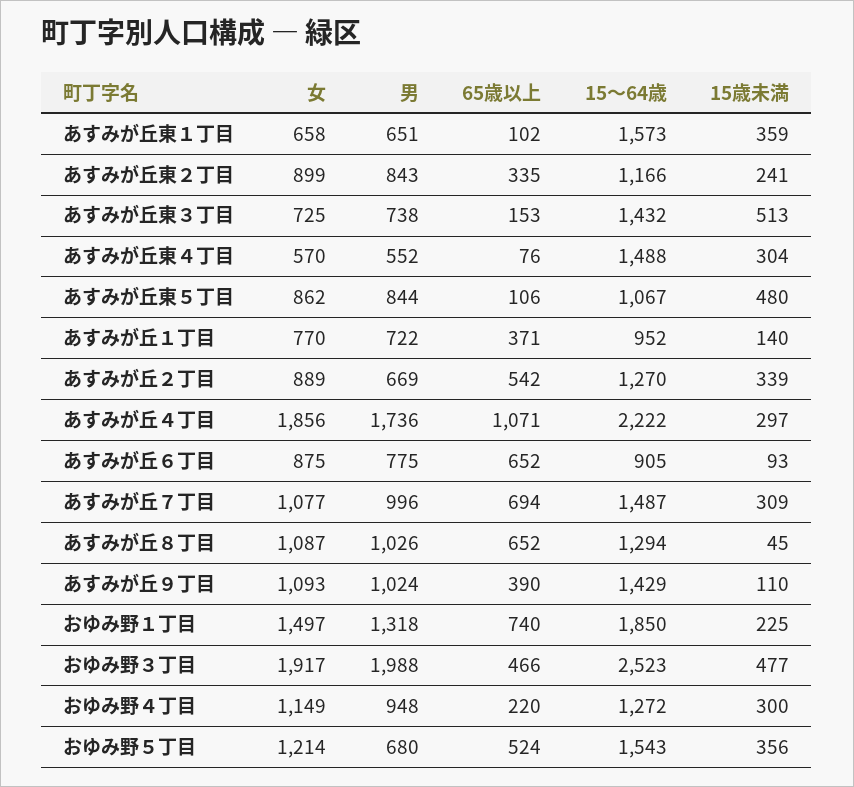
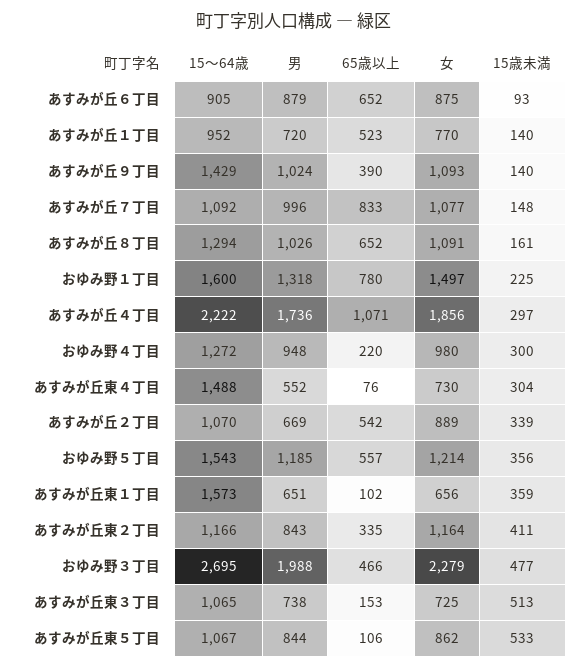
  {
    "女": {
-     "あすみが丘東１丁目": 658,
+     "あすみが丘東１丁目": 656,
-     "あすみが丘東２丁目": 899,
+     "あすみが丘東２丁目": 1164,
      "あすみが丘東３丁目": 725,
-     "あすみが丘東４丁目": 570,
+     "あすみが丘東４丁目": 730,
      "あすみが丘東５丁目": 862,
      "あすみが丘１丁目": 770,
      "あすみが丘２丁目": 889,
      "あすみが丘４丁目": 1856,
      "あすみが丘６丁目": 875,
      "あすみが丘７丁目": 1077,
-     "あすみが丘８丁目": 1087,
+     "あすみが丘８丁目": 1091,
      "あすみが丘９丁目": 1093,
      "おゆみ野１丁目": 1497,
-     "おゆみ野３丁目": 1917,
+     "おゆみ野３丁目": 2279,
-     "おゆみ野４丁目": 1149,
+     "おゆみ野４丁目": 980,
      "おゆみ野５丁目": 1214
    },
    "男": {
      "あすみが丘東１丁目": 651,
      "あすみが丘東２丁目": 843,
      "あすみが丘東３丁目": 738,
      "あすみが丘東４丁目": 552,
      "あすみが丘東５丁目": 844,
-     "あすみが丘１丁目": 722,
+     "あすみが丘１丁目": 720,
      "あすみが丘２丁目": 669,
      "あすみが丘４丁目": 1736,
-     "あすみが丘６丁目": 775,
+     "あすみが丘６丁目": 879,
      "あすみが丘７丁目": 996,
      "あすみが丘８丁目": 1026,
      "あすみが丘９丁目": 1024,
      "おゆみ野１丁目": 1318,
      "おゆみ野３丁目": 1988,
      "おゆみ野４丁目": 948,
-     "おゆみ野５丁目": 680
+     "おゆみ野５丁目": 1185
    },
    "65歳以上": {
      "あすみが丘東１丁目": 102,
      "あすみが丘東２丁目": 335,
      "あすみが丘東３丁目": 153,
      "あすみが丘東４丁目": 76,
      "あすみが丘東５丁目": 106,
-     "あすみが丘１丁目": 371,
+     "あすみが丘１丁目": 523,
      "あすみが丘２丁目": 542,
      "あすみが丘４丁目": 1071,
      "あすみが丘６丁目": 652,
-     "あすみが丘７丁目": 694,
+     "あすみが丘７丁目": 833,
      "あすみが丘８丁目": 652,
      "あすみが丘９丁目": 390,
-     "おゆみ野１丁目": 740,
+     "おゆみ野１丁目": 780,
      "おゆみ野３丁目": 466,
      "おゆみ野４丁目": 220,
-     "おゆみ野５丁目": 524
+     "おゆみ野５丁目": 557
    },
    "15～64歳": {
      "あすみが丘東１丁目": 1573,
      "あすみが丘東２丁目": 1166,
-     "あすみが丘東３丁目": 1432,
+     "あすみが丘東３丁目": 1065,
      "あすみが丘東４丁目": 1488,
      "あすみが丘東５丁目": 1067,
      "あすみが丘１丁目": 952,
-     "あすみが丘２丁目": 1270,
+     "あすみが丘２丁目": 1070,
      "あすみが丘４丁目": 2222,
      "あすみが丘６丁目": 905,
-     "あすみが丘７丁目": 1487,
+     "あすみが丘７丁目": 1092,
      "あすみが丘８丁目": 1294,
      "あすみが丘９丁目": 1429,
-     "おゆみ野１丁目": 1850,
+     "おゆみ野１丁目": 1600,
-     "おゆみ野３丁目": 2523,
+     "おゆみ野３丁目": 2695,
      "おゆみ野４丁目": 1272,
      "おゆみ野５丁目": 1543
    },
    "15歳未満": {
      "あすみが丘東１丁目": 359,
-     "あすみが丘東２丁目": 241,
+     "あすみが丘東２丁目": 411,
      "あすみが丘東３丁目": 513,
      "あすみが丘東４丁目": 304,
-     "あすみが丘東５丁目": 480,
+     "あすみが丘東５丁目": 533,
      "あすみが丘１丁目": 140,
      "あすみが丘２丁目": 339,
      "あすみが丘４丁目": 297,
      "あすみが丘６丁目": 93,
-     "あすみが丘７丁目": 309,
+     "あすみが丘７丁目": 148,
-     "あすみが丘８丁目": 45,
+     "あすみが丘８丁目": 161,
-     "あすみが丘９丁目": 110,
+     "あすみが丘９丁目": 140,
      "おゆみ野１丁目": 225,
      "おゆみ野３丁目": 477,
      "おゆみ野４丁目": 300,
      "おゆみ野５丁目": 356
    }
  }

